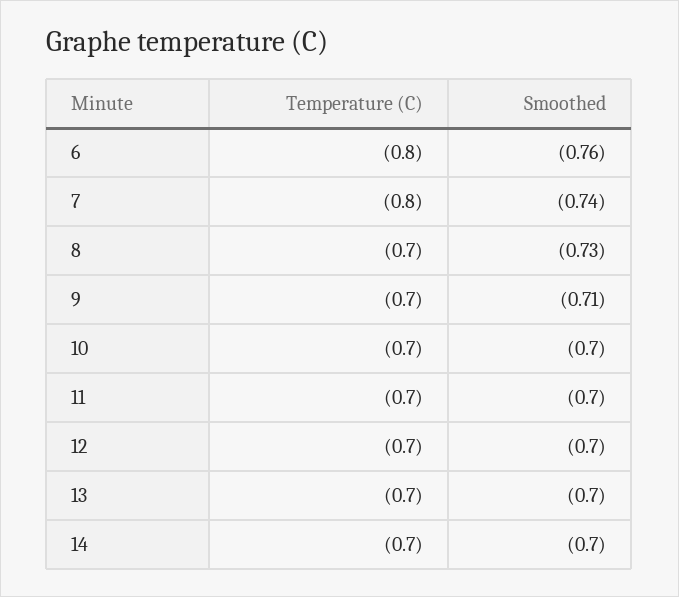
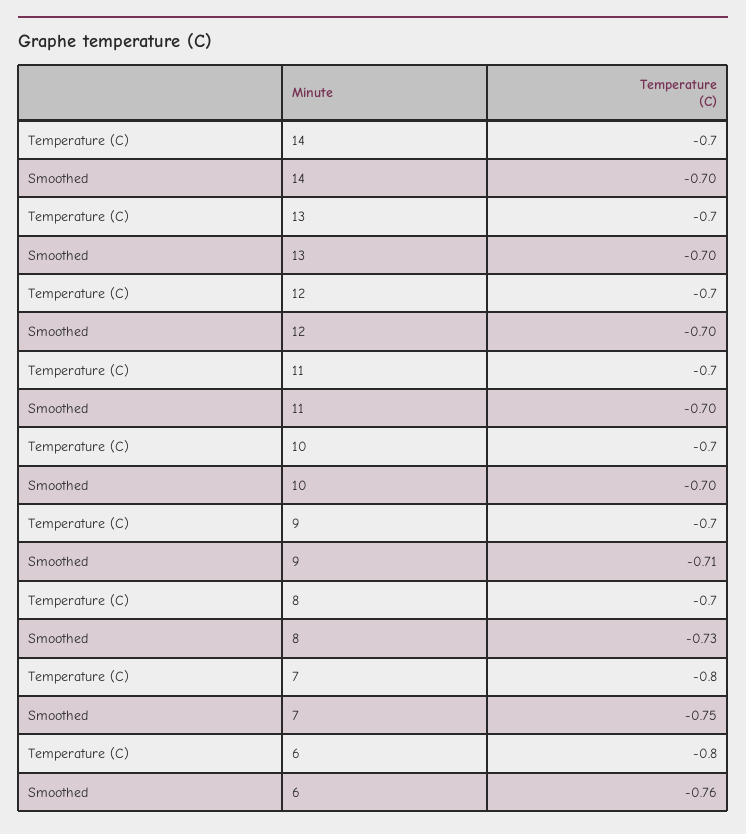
  {
    "Temperature (C)": {
      "6": -0.8,
      "7": -0.8,
      "8": -0.7,
      "9": -0.7,
      "10": -0.7,
      "11": -0.7,
      "12": -0.7,
      "13": -0.7,
      "14": -0.7
    },
    "Smoothed": {
      "6": -0.76,
-     "7": -0.74,
+     "7": -0.75,
      "8": -0.73,
      "9": -0.71,
      "10": -0.7,
      "11": -0.7,
      "12": -0.7,
      "13": -0.7,
      "14": -0.7
    }
  }

